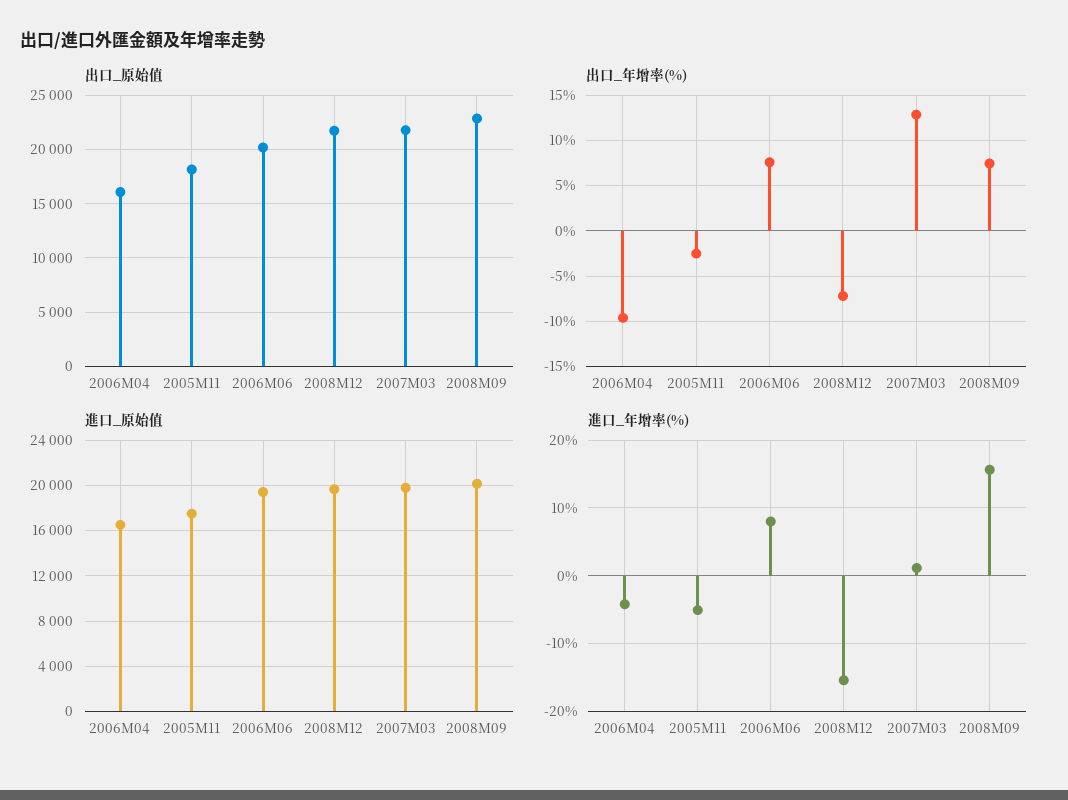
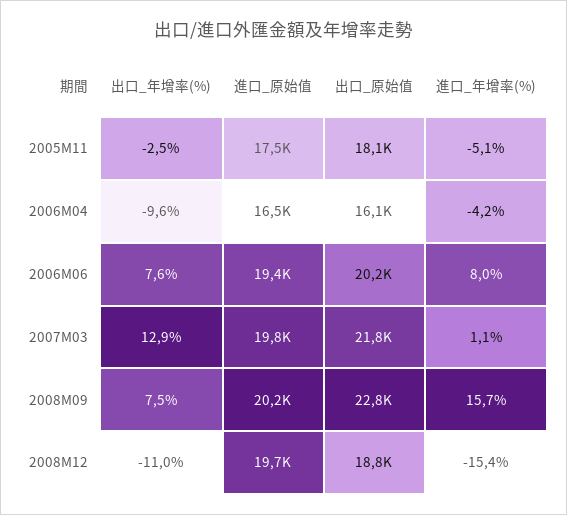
  {
    "出口_原始值": {
      "2006M04": 16100,
      "2005M11": 18100,
      "2006M06": 20200,
-     "2008M12": 22000,
+     "2008M12": 18800,
      "2007M03": 21800,
      "2008M09": 22800
    },
    "出口_年增率(%)": {
      "2006M04": -9.6,
      "2005M11": -2.5,
      "2006M06": 7.6,
-     "2008M12": -7,
+     "2008M12": -11,
      "2007M03": 12.9,
      "2008M09": 7.5
    },
    "進口_原始值": {
      "2006M04": 16500,
      "2005M11": 17500,
      "2006M06": 19400,
      "2008M12": 19700,
      "2007M03": 19800,
      "2008M09": 20200
    },
    "進口_年增率(%)": {
      "2006M04": -4.2,
      "2005M11": -5.1,
      "2006M06": 8,
      "2008M12": -15.4,
      "2007M03": 1.1,
      "2008M09": 15.7
    }
  }

